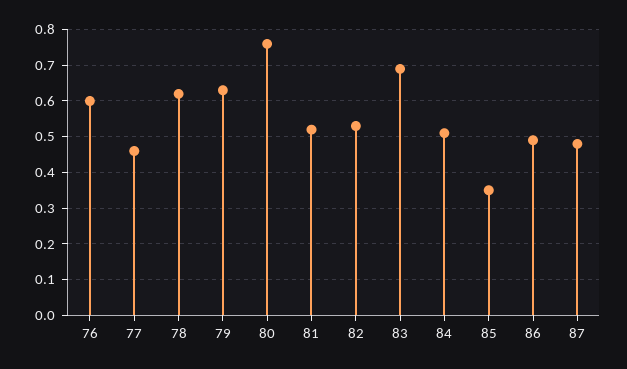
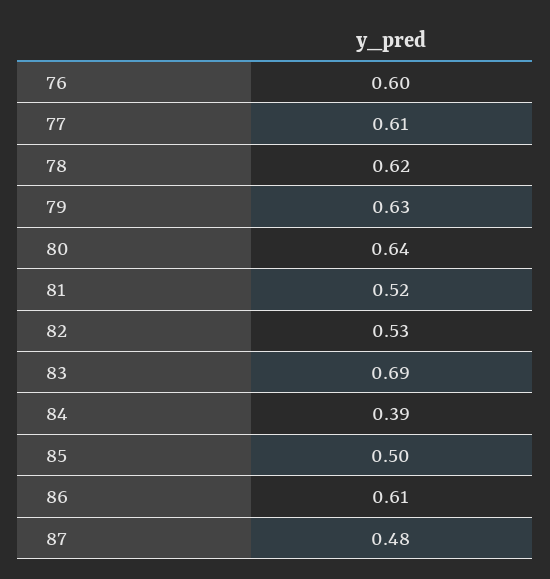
  {
    "76": 0.6,
-   "77": 0.45,
+   "77": 0.61,
    "78": 0.62,
    "79": 0.63,
-   "80": 0.75,
+   "80": 0.64,
    "81": 0.52,
    "82": 0.53,
    "83": 0.69,
-   "84": 0.5,
+   "84": 0.39,
-   "85": 0.35,
+   "85": 0.5,
-   "86": 0.5,
+   "86": 0.61,
    "87": 0.48
  }

